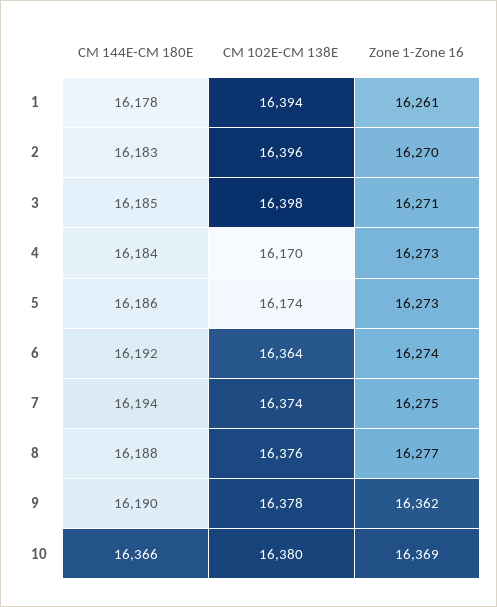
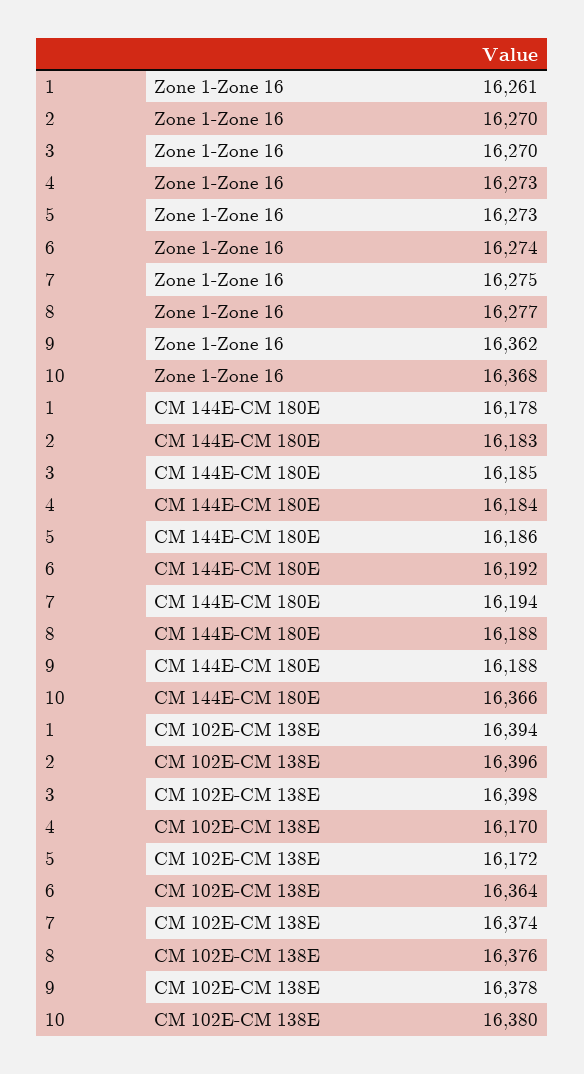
  {
    "CM 144E-CM 180E": {
      "1": 16178,
      "2": 16183,
      "3": 16185,
      "4": 16184,
      "5": 16186,
      "6": 16192,
      "7": 16194,
      "8": 16188,
-     "9": 16190,
+     "9": 16188,
      "10": 16366
    },
    "CM 102E-CM 138E": {
      "1": 16394,
      "2": 16396,
      "3": 16398,
      "4": 16170,
-     "5": 16174,
+     "5": 16172,
      "6": 16364,
      "7": 16374,
      "8": 16376,
      "9": 16378,
      "10": 16380
    },
    "Zone 1-Zone 16": {
      "1": 16261,
      "2": 16270,
-     "3": 16271,
+     "3": 16270,
      "4": 16273,
      "5": 16273,
      "6": 16274,
      "7": 16275,
      "8": 16277,
      "9": 16362,
-     "10": 16369
+     "10": 16368
    }
  }

